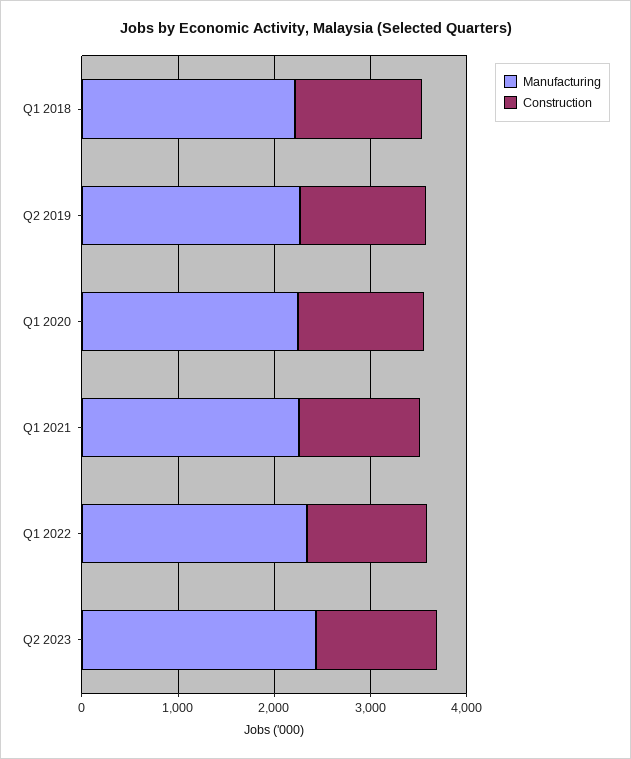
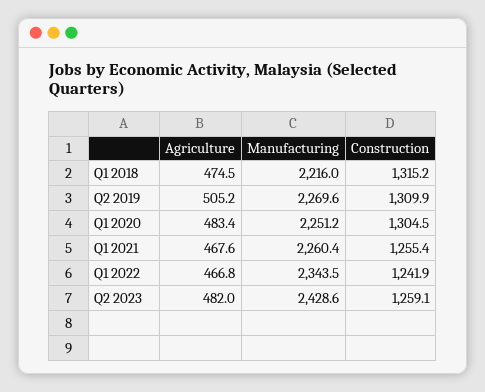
  {
    "Manufacturing": {
      "Q1 2018": 2216,
      "Q2 2019": 2269.6,
      "Q1 2020": 2251.2,
      "Q1 2021": 2260.4,
      "Q1 2022": 2343.5,
      "Q2 2023": 2428.6
    },
    "Construction": {
      "Q1 2018": 1315.2,
      "Q2 2019": 1309.9,
      "Q1 2020": 1304.5,
      "Q1 2021": 1255.4,
      "Q1 2022": 1241.9,
      "Q2 2023": 1259.1
-   }
+   },
+   "Agriculture": {
+     "Q1 2018": 474.5,
+     "Q2 2019": 505.2,
+     "Q1 2020": 483.4,
+     "Q1 2021": 467.6,
+     "Q1 2022": 466.8,
+     "Q2 2023": 482
+   }
  }

